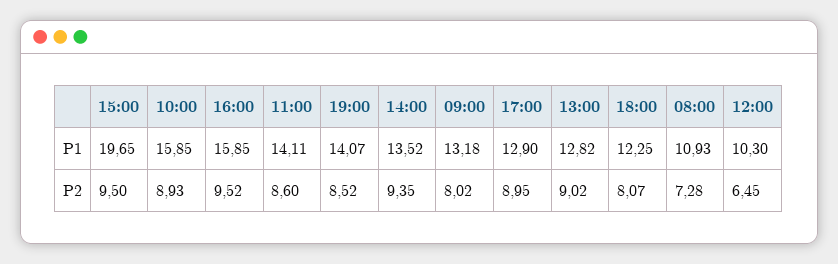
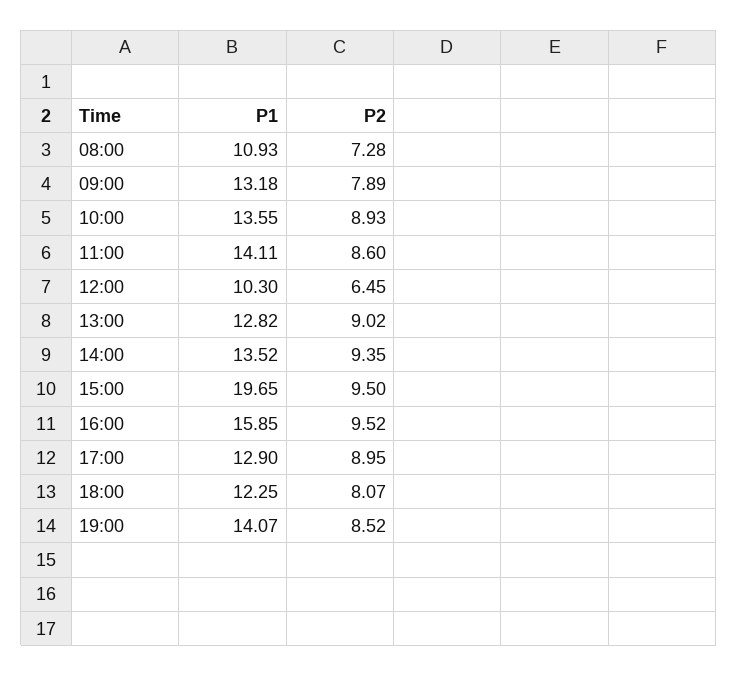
  {
    "15:00": {
      "P1": 19.65,
      "P2": 9.5
    },
    "10:00": {
-     "P1": 15.85,
+     "P1": 13.55,
      "P2": 8.93
    },
    "16:00": {
      "P1": 15.85,
      "P2": 9.52
    },
    "11:00": {
      "P1": 14.11,
      "P2": 8.6
    },
    "19:00": {
      "P1": 14.07,
      "P2": 8.52
    },
    "14:00": {
      "P1": 13.52,
      "P2": 9.35
    },
    "09:00": {
      "P1": 13.18,
-     "P2": 8.02
+     "P2": 7.89
    },
    "17:00": {
      "P1": 12.9,
      "P2": 8.95
    },
    "13:00": {
      "P1": 12.82,
      "P2": 9.02
    },
    "18:00": {
      "P1": 12.25,
      "P2": 8.07
    },
    "08:00": {
      "P1": 10.93,
      "P2": 7.28
    },
    "12:00": {
      "P1": 10.3,
      "P2": 6.45
    }
  }

